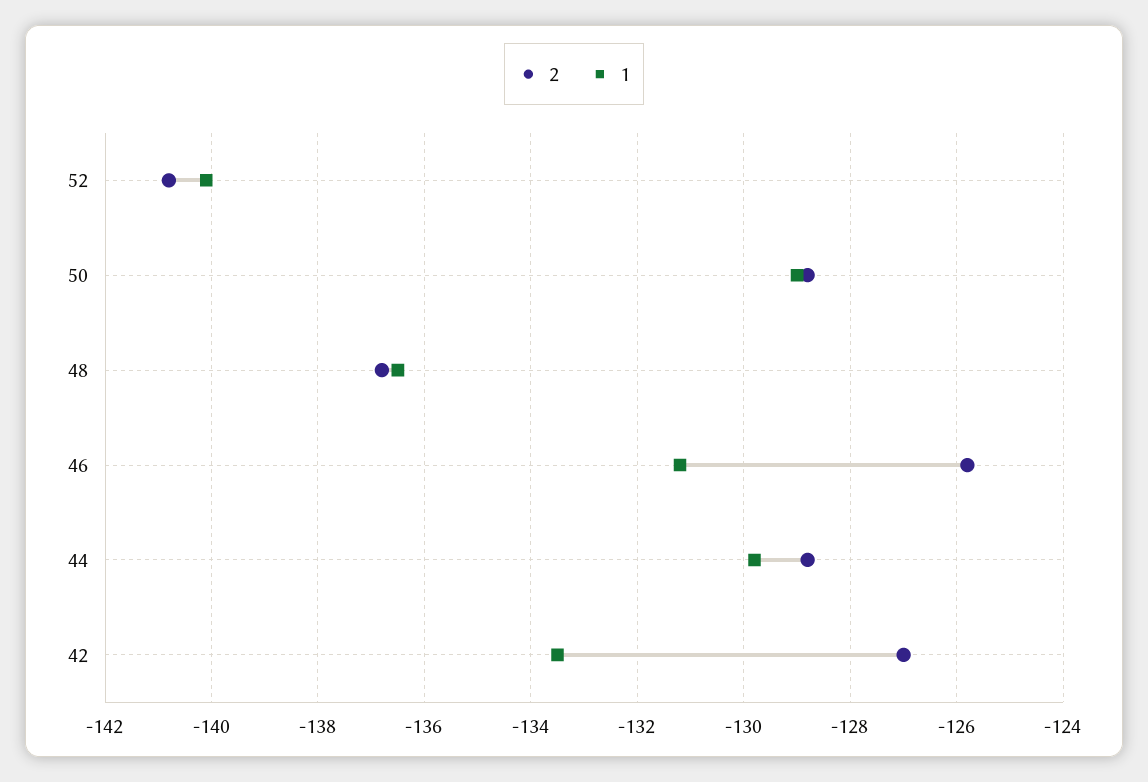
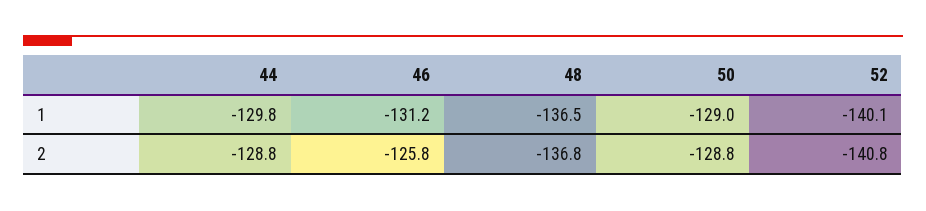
  {
    "2": {
      "52": -140.8,
      "50": -128.8,
      "48": -136.8,
      "46": -125.8,
-     "44": -128.8,
+     "44": -128.8
-     "42": -127
    },
    "1": {
      "52": -140.1,
      "50": -129,
      "48": -136.5,
      "46": -131.2,
-     "44": -129.8,
+     "44": -129.8
-     "42": -133.5
    }
  }

